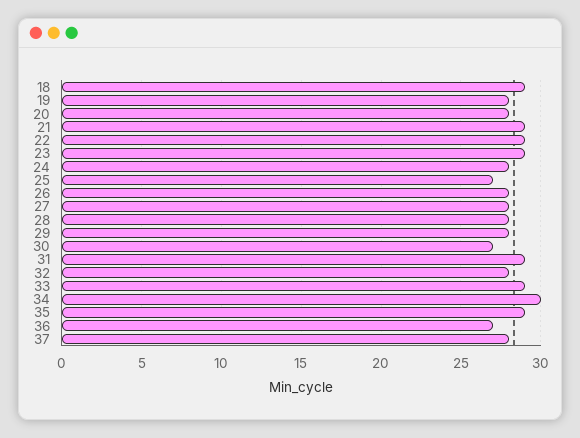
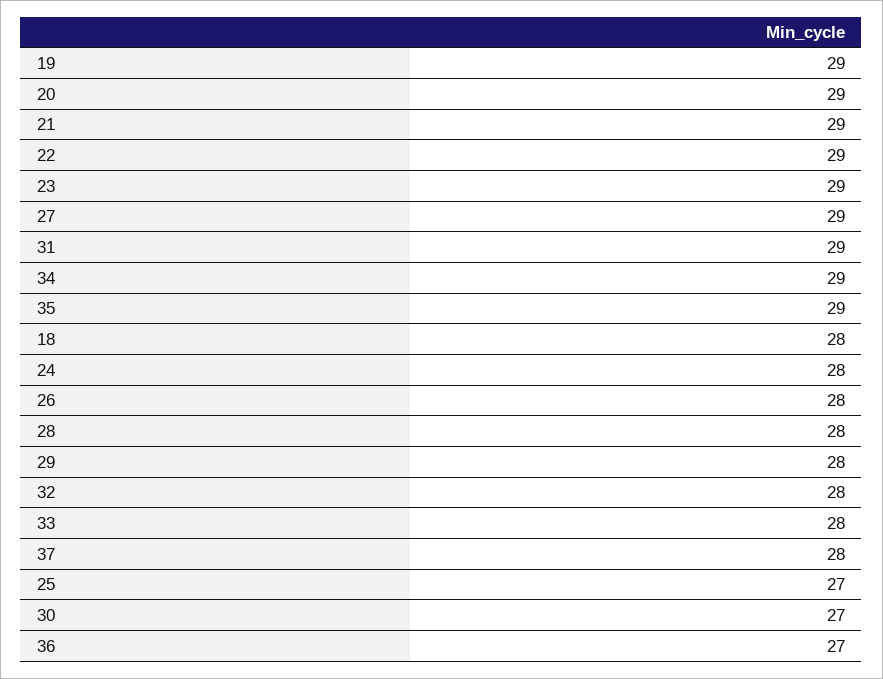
  {
-   "18": 29,
+   "18": 28,
-   "19": 28,
+   "19": 29,
-   "20": 28,
+   "20": 29,
    "21": 29,
    "22": 29,
    "23": 29,
    "24": 28,
    "25": 27,
    "26": 28,
-   "27": 28,
+   "27": 29,
    "28": 28,
    "29": 28,
    "30": 27,
    "31": 29,
    "32": 28,
-   "33": 29,
+   "33": 28,
-   "34": 30,
+   "34": 29,
    "35": 29,
    "36": 27,
    "37": 28
  }

